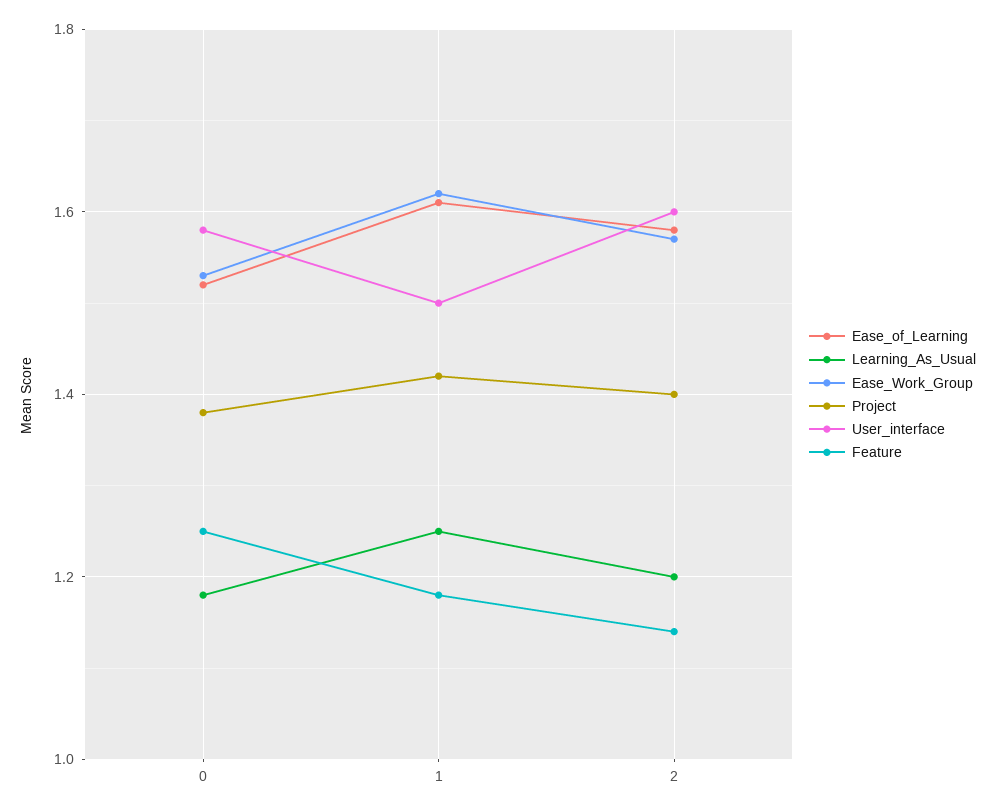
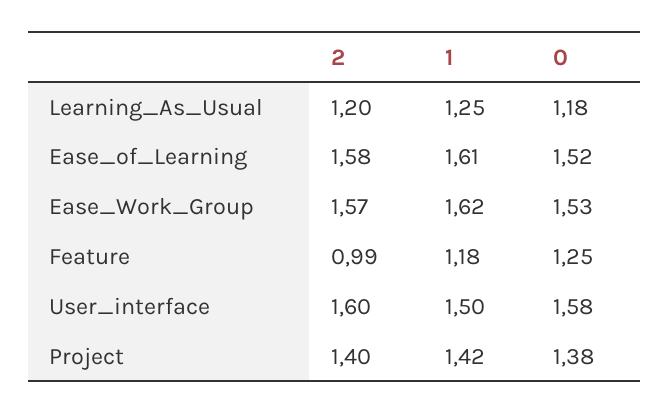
  {
    "Ease_of_Learning": {
      "0": 1.52,
      "1": 1.61,
      "2": 1.58
    },
    "Learning_As_Usual": {
      "0": 1.18,
      "1": 1.25,
      "2": 1.2
    },
    "Ease_Work_Group": {
      "0": 1.53,
      "1": 1.62,
      "2": 1.57
    },
    "Project": {
      "0": 1.38,
      "1": 1.42,
      "2": 1.4
    },
    "User_interface": {
      "0": 1.58,
      "1": 1.5,
      "2": 1.6
    },
    "Feature": {
      "0": 1.25,
      "1": 1.18,
-     "2": 1.15
+     "2": 0.99
    }
  }

